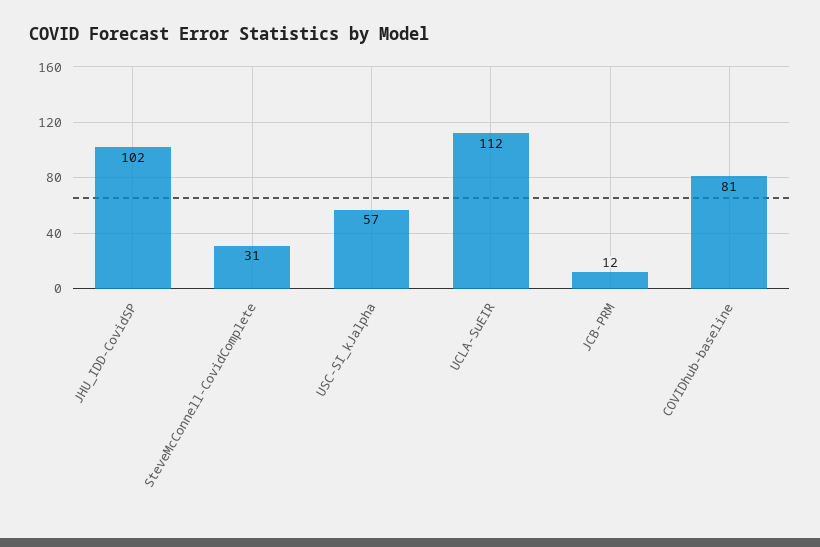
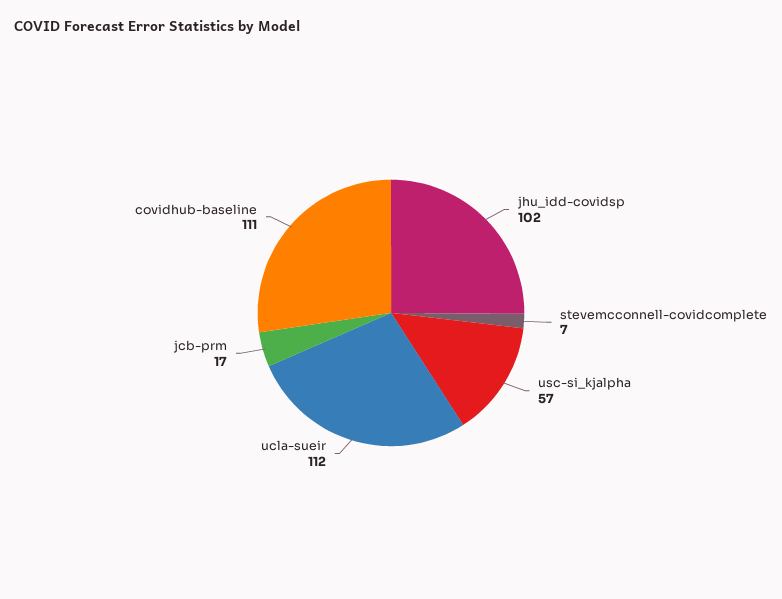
  {
    "JHU_IDD-CovidSP": 102,
-   "SteveMcConnell-CovidComplete": 31,
+   "SteveMcConnell-CovidComplete": 7,
    "USC-SI_kJalpha": 57,
    "UCLA-SuEIR": 112,
-   "JCB-PRM": 12,
+   "JCB-PRM": 17,
-   "COVIDhub-baseline": 81
+   "COVIDhub-baseline": 111
  }

